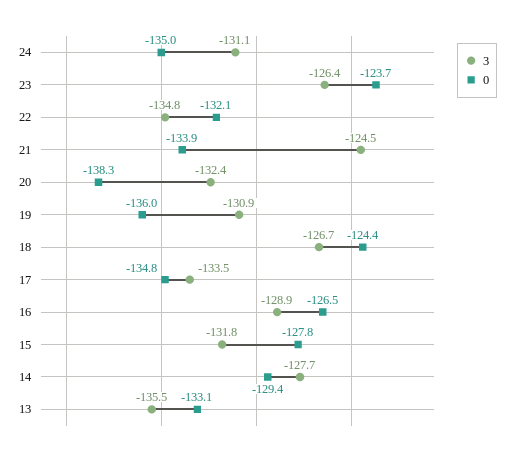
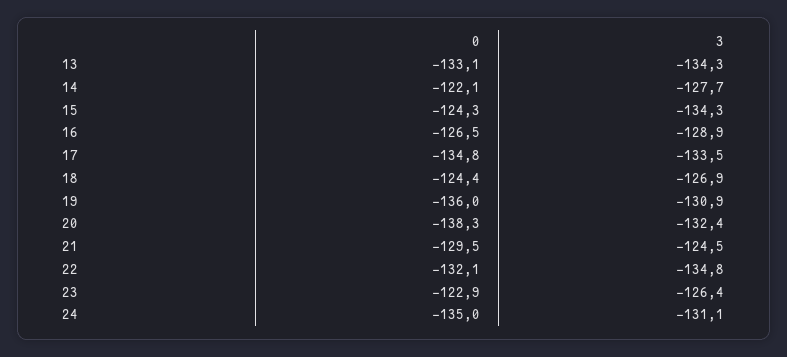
  {
    "3": {
      "24": -131.1,
      "23": -126.4,
      "22": -134.8,
      "21": -124.5,
      "20": -132.4,
      "19": -130.9,
-     "18": -126.7,
+     "18": -126.9,
      "17": -133.5,
      "16": -128.9,
-     "15": -131.8,
+     "15": -134.3,
      "14": -127.7,
-     "13": -135.5
+     "13": -134.3
    },
    "0": {
      "24": -135,
-     "23": -123.7,
+     "23": -122.9,
      "22": -132.1,
-     "21": -133.9,
+     "21": -129.5,
      "20": -138.3,
      "19": -136,
      "18": -124.4,
      "17": -134.8,
      "16": -126.5,
-     "15": -127.8,
+     "15": -124.3,
-     "14": -129.4,
+     "14": -122.1,
      "13": -133.1
    }
  }

